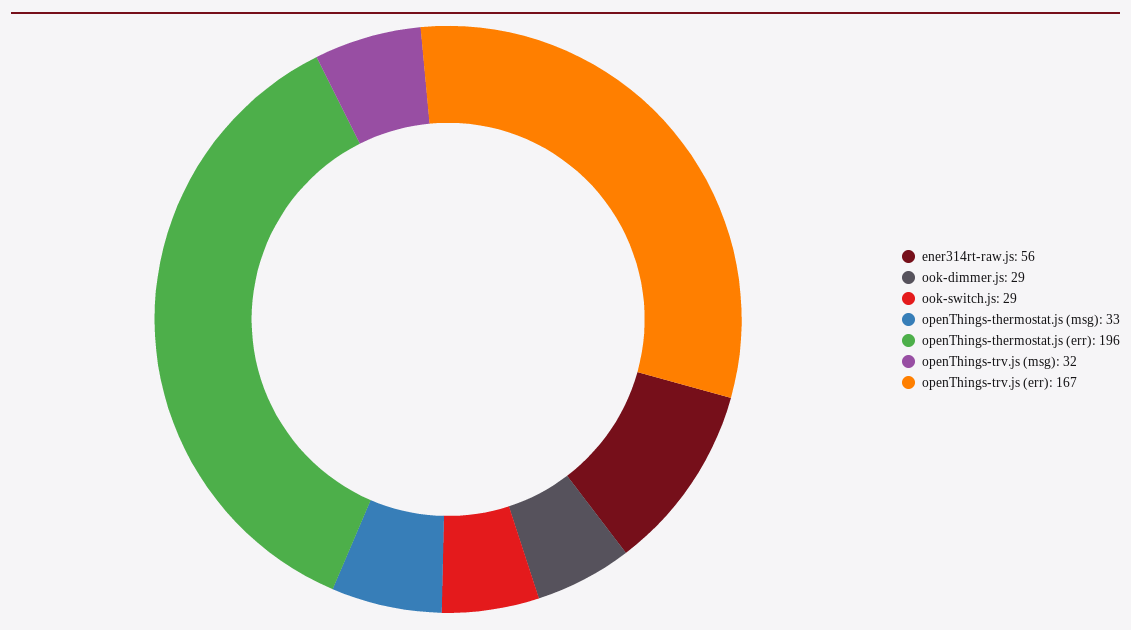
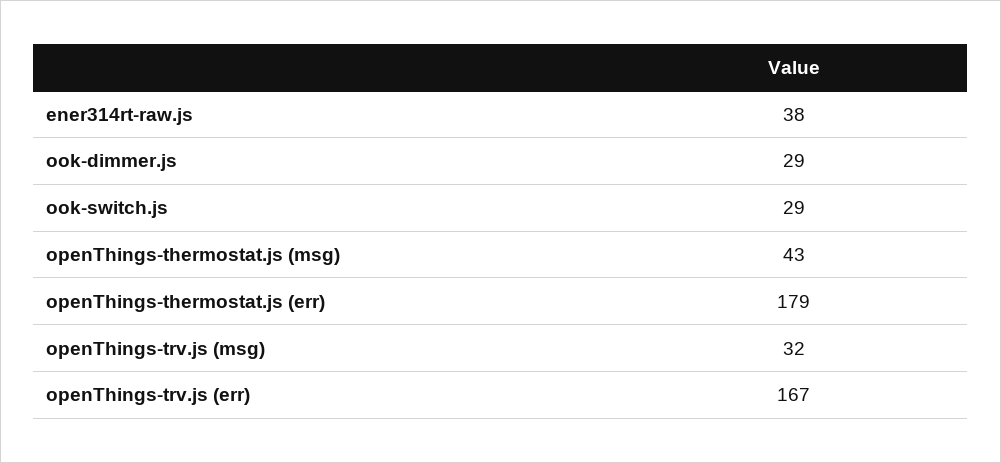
  {
-   "ener314rt-raw.js": 56,
+   "ener314rt-raw.js": 38,
    "ook-dimmer.js": 29,
    "ook-switch.js": 29,
-   "openThings-thermostat.js (msg)": 33,
+   "openThings-thermostat.js (msg)": 43,
-   "openThings-thermostat.js (err)": 196,
+   "openThings-thermostat.js (err)": 179,
    "openThings-trv.js (msg)": 32,
    "openThings-trv.js (err)": 167
  }

